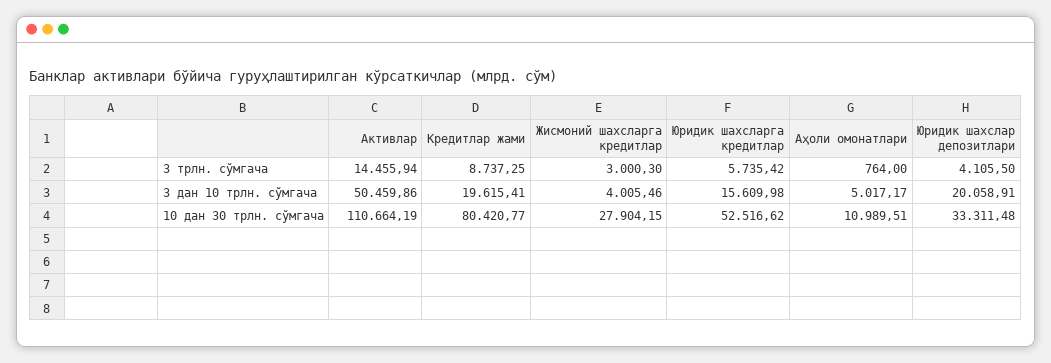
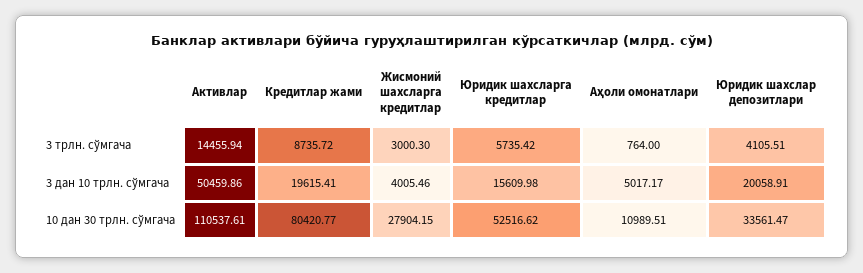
  {
    "Активлар": {
      "3 трлн. сўмгача": 14455.94,
      "3 дан 10 трлн. сўмгача": 50459.86,
-     "10 дан 30 трлн. сўмгача": 110664.19
+     "10 дан 30 трлн. сўмгача": 110537.61
    },
    "Кредитлар жами": {
-     "3 трлн. сўмгача": 8737.25,
+     "3 трлн. сўмгача": 8735.72,
      "3 дан 10 трлн. сўмгача": 19615.41,
      "10 дан 30 трлн. сўмгача": 80420.77
    },
    "Жисмоний шахсларга кредитлар": {
      "3 трлн. сўмгача": 3000.3,
      "3 дан 10 трлн. сўмгача": 4005.46,
      "10 дан 30 трлн. сўмгача": 27904.15
    },
    "Юридик шахсларга кредитлар": {
      "3 трлн. сўмгача": 5735.42,
      "3 дан 10 трлн. сўмгача": 15609.98,
      "10 дан 30 трлн. сўмгача": 52516.62
    },
    "Аҳоли омонатлари": {
      "3 трлн. сўмгача": 764,
      "3 дан 10 трлн. сўмгача": 5017.17,
      "10 дан 30 трлн. сўмгача": 10989.51
    },
    "Юридик шахслар депозитлари": {
-     "3 трлн. сўмгача": 4105.5,
+     "3 трлн. сўмгача": 4105.51,
      "3 дан 10 трлн. сўмгача": 20058.91,
-     "10 дан 30 трлн. сўмгача": 33311.48
+     "10 дан 30 трлн. сўмгача": 33561.47
    }
  }

